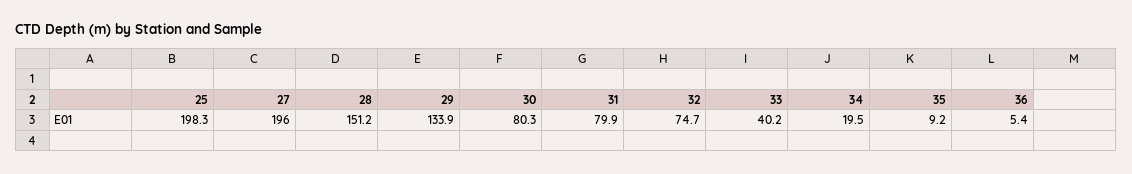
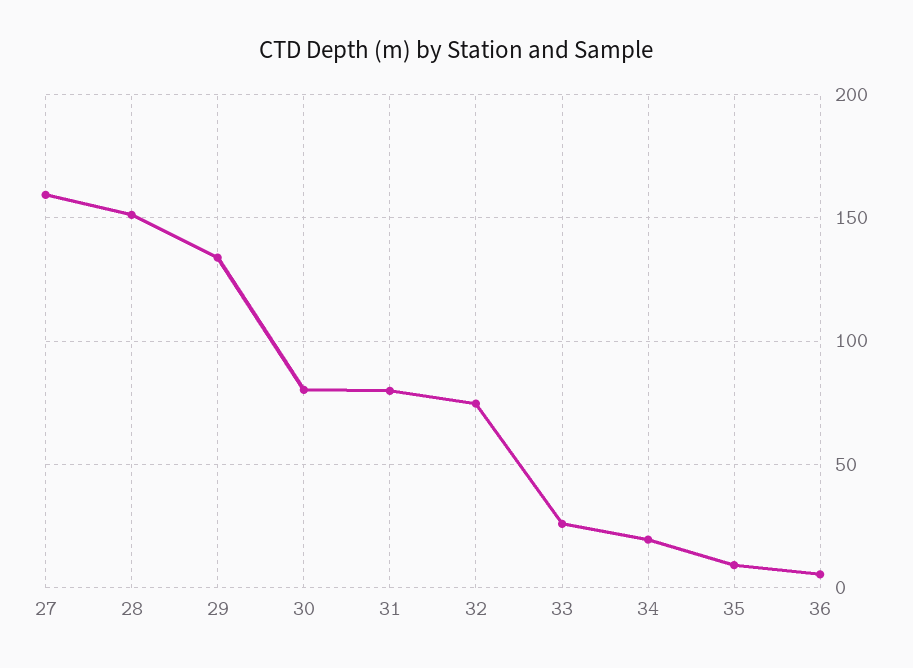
  {
-   "25": 198.3,
-   "27": 196,
+   "27": 160,
    "28": 151.2,
    "29": 133.9,
    "30": 80.3,
    "31": 79.9,
    "32": 74.7,
-   "33": 40.2,
+   "33": 25,
    "34": 19.5,
    "35": 9.2,
    "36": 5.4
  }

